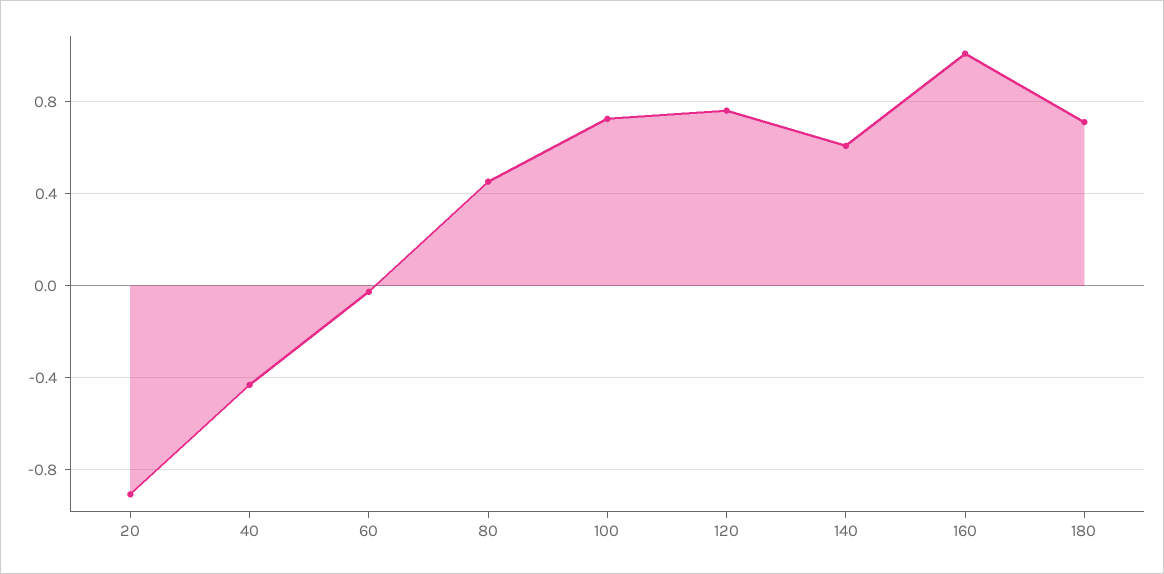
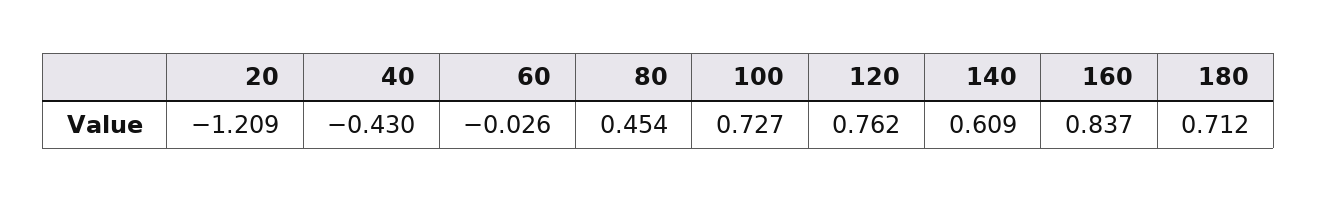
  {
-   "20": -0.9,
+   "20": -1.209,
    "40": -0.43,
    "60": -0.026,
    "80": 0.454,
    "100": 0.727,
    "120": 0.762,
    "140": 0.609,
-   "160": 1,
+   "160": 0.837,
    "180": 0.712
  }

